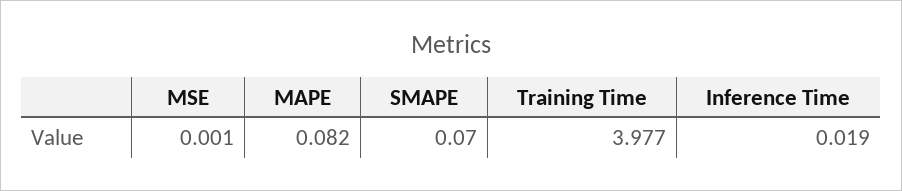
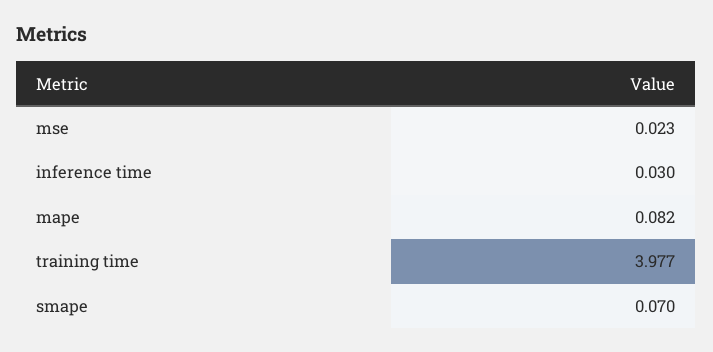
  {
-   "MSE": 0.001,
+   "MSE": 0.023,
    "MAPE": 0.082,
    "SMAPE": 0.07,
    "Training Time": 3.977,
-   "Inference Time": 0.019
+   "Inference Time": 0.03
  }

